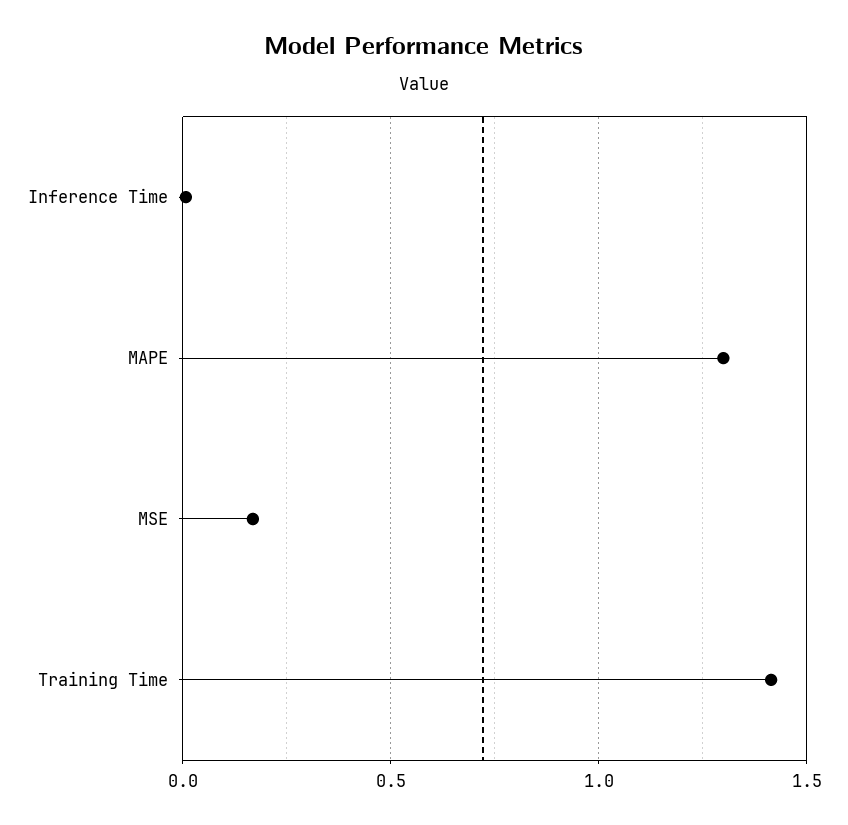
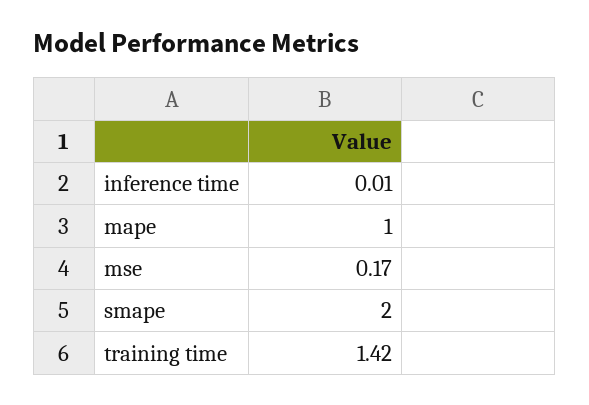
  {
    "Inference Time": 0.01,
-   "MAPE": 1.3,
+   "MAPE": 1,
    "MSE": 0.17,
-   "Training Time": 1.42
+   "Training Time": 1.42,
+   "smape": 2
  }

